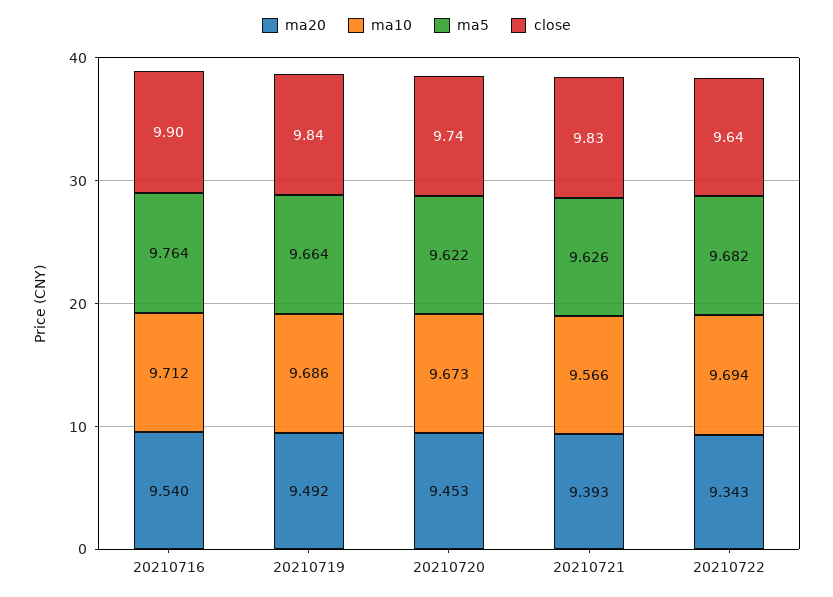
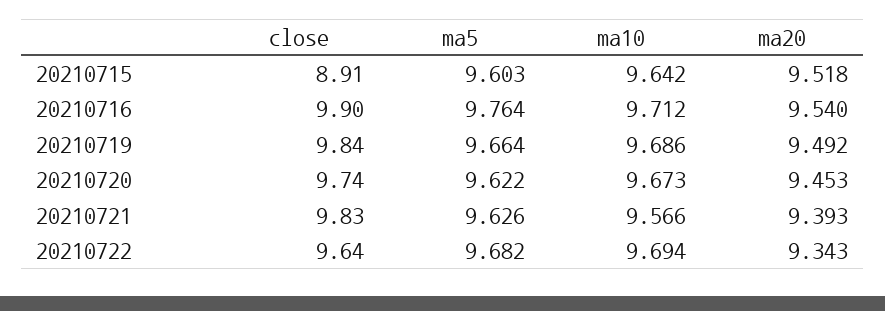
  {
    "ma20": {
      "20210716": 9.54,
      "20210719": 9.492,
      "20210720": 9.453,
      "20210721": 9.393,
-     "20210722": 9.343
+     "20210722": 9.343,
+     "20210715": 9.518
    },
    "ma10": {
      "20210716": 9.712,
      "20210719": 9.686,
      "20210720": 9.673,
      "20210721": 9.566,
-     "20210722": 9.694
+     "20210722": 9.694,
+     "20210715": 9.642
    },
    "ma5": {
      "20210716": 9.764,
      "20210719": 9.664,
      "20210720": 9.622,
      "20210721": 9.626,
-     "20210722": 9.682
+     "20210722": 9.682,
+     "20210715": 9.603
    },
    "close": {
      "20210716": 9.9,
      "20210719": 9.84,
      "20210720": 9.74,
      "20210721": 9.83,
-     "20210722": 9.64
+     "20210722": 9.64,
+     "20210715": 8.91
    }
  }

